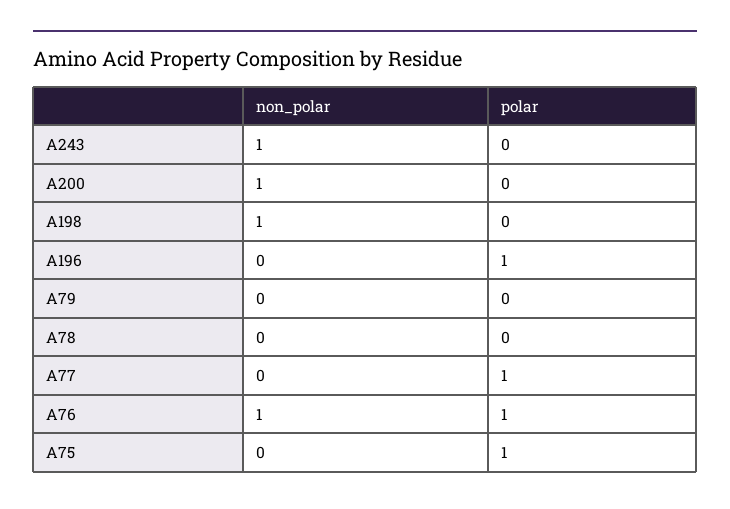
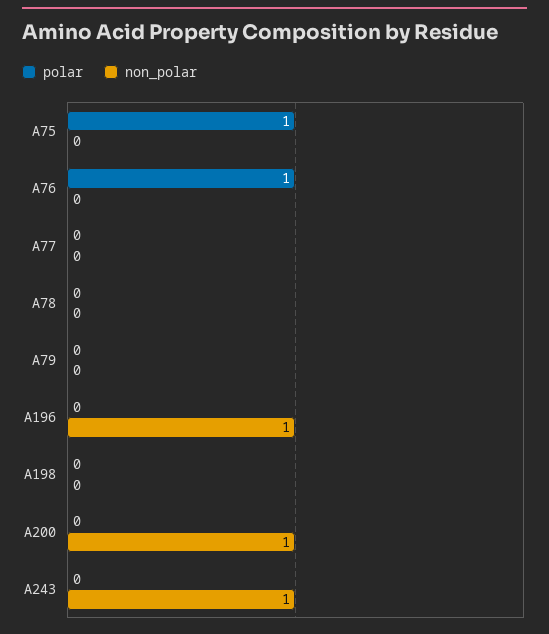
  {
    "non_polar": {
      "A243": 1,
      "A200": 1,
-     "A198": 1,
+     "A198": 0,
-     "A196": 0,
+     "A196": 1,
      "A79": 0,
      "A78": 0,
      "A77": 0,
-     "A76": 1,
+     "A76": 0,
      "A75": 0
    },
    "polar": {
      "A243": 0,
      "A200": 0,
      "A198": 0,
-     "A196": 1,
+     "A196": 0,
      "A79": 0,
      "A78": 0,
-     "A77": 1,
+     "A77": 0,
      "A76": 1,
      "A75": 1
    }
  }

